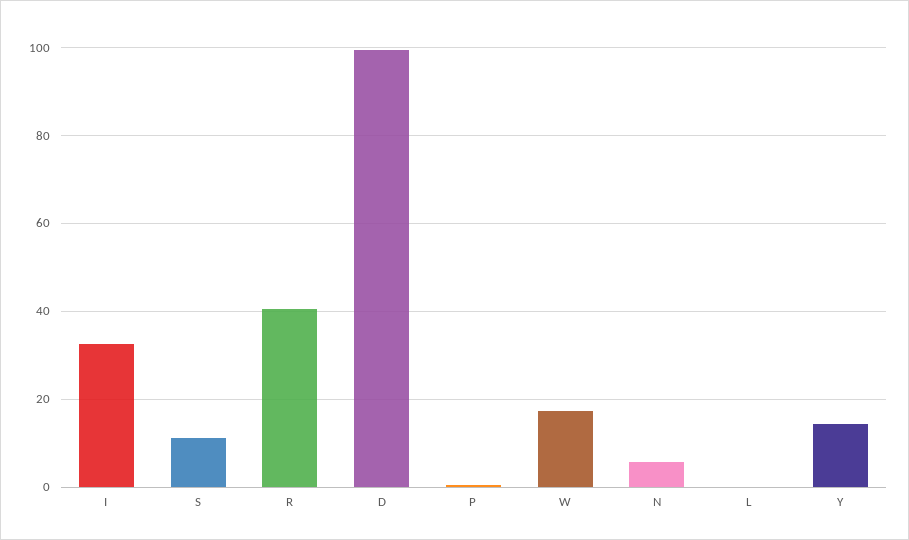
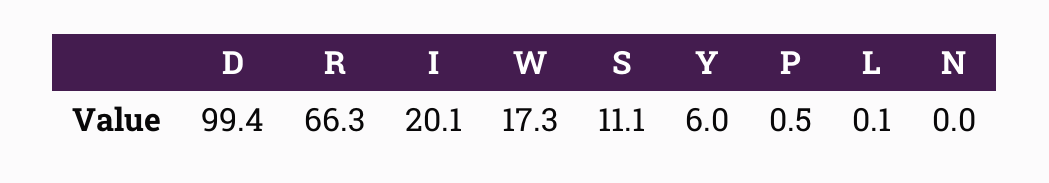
  {
-   "I": 32,
+   "I": 20.1,
    "S": 11.1,
-   "R": 40,
+   "R": 66.3,
    "D": 99.4,
    "P": 0.5,
    "W": 17.3,
-   "N": 6,
+   "N": 0,
    "L": 0.1,
-   "Y": 14
+   "Y": 6
  }

